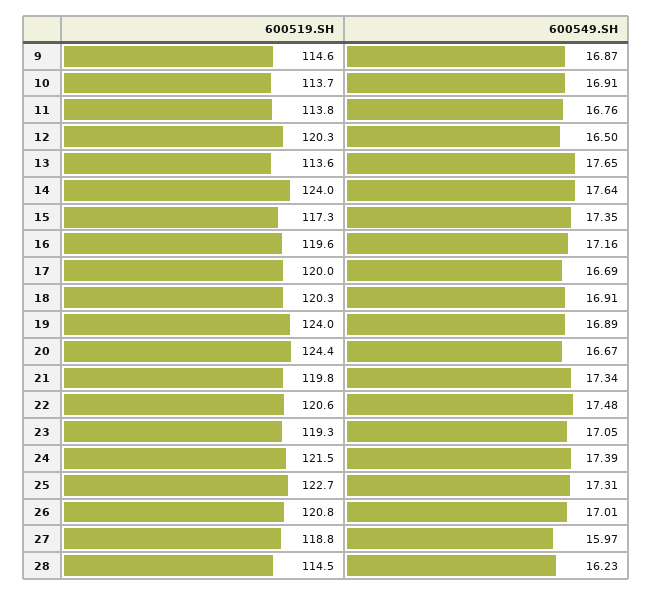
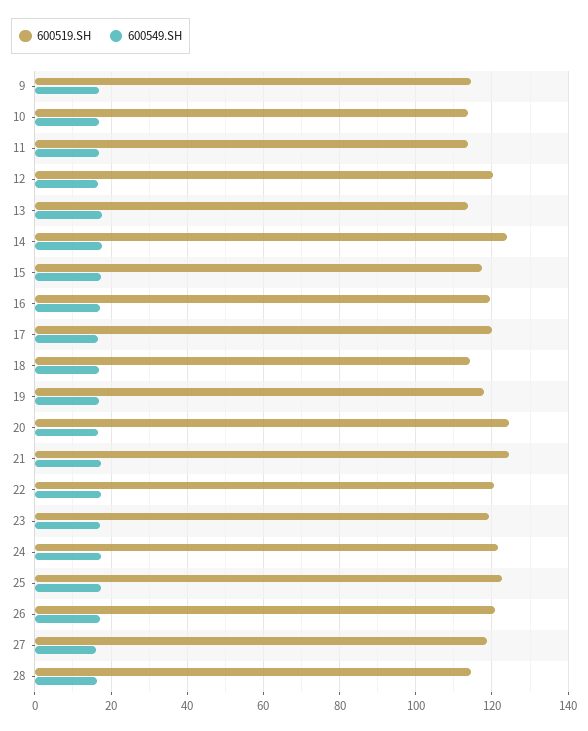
  {
    "600519.SH": {
      "9": 114.6,
      "10": 113.7,
      "11": 113.8,
      "12": 120.3,
      "13": 113.6,
      "14": 124,
      "15": 117.3,
      "16": 119.6,
      "17": 120,
-     "18": 120.3,
+     "18": 114,
-     "19": 124,
+     "19": 118,
      "20": 124.4,
-     "21": 119.8,
+     "21": 124,
      "22": 120.6,
      "23": 119.3,
      "24": 121.5,
      "25": 122.7,
      "26": 120.8,
      "27": 118.8,
      "28": 114.5
    },
    "600549.SH": {
      "9": 16.87,
      "10": 16.91,
      "11": 16.76,
      "12": 16.5,
      "13": 17.65,
      "14": 17.64,
      "15": 17.35,
      "16": 17.16,
      "17": 16.69,
      "18": 16.91,
      "19": 16.89,
      "20": 16.67,
      "21": 17.34,
      "22": 17.48,
      "23": 17.05,
      "24": 17.39,
      "25": 17.31,
      "26": 17.01,
      "27": 15.97,
      "28": 16.23
    }
  }

